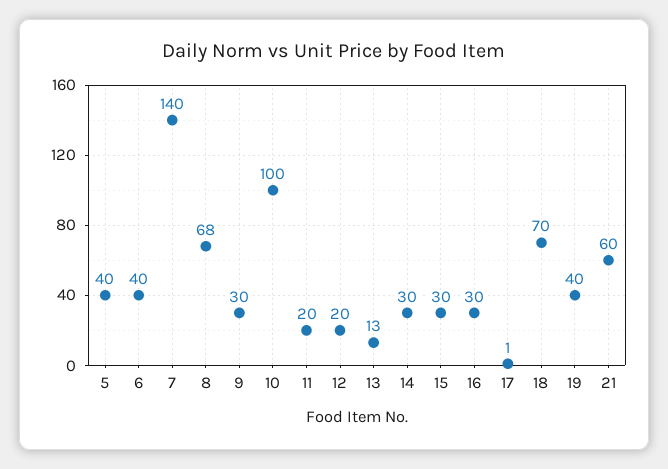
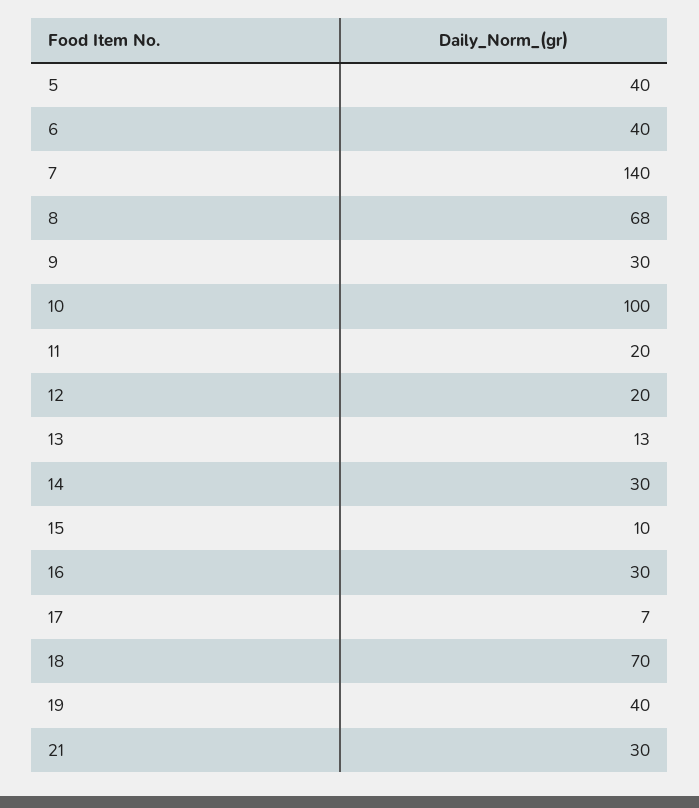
  {
    "5": 40,
    "6": 40,
    "7": 140,
    "8": 68,
    "9": 30,
    "10": 100,
    "11": 20,
    "12": 20,
    "13": 13,
    "14": 30,
-   "15": 30,
+   "15": 10,
    "16": 30,
-   "17": 1,
+   "17": 7,
    "18": 70,
    "19": 40,
-   "21": 60
+   "21": 30
  }

